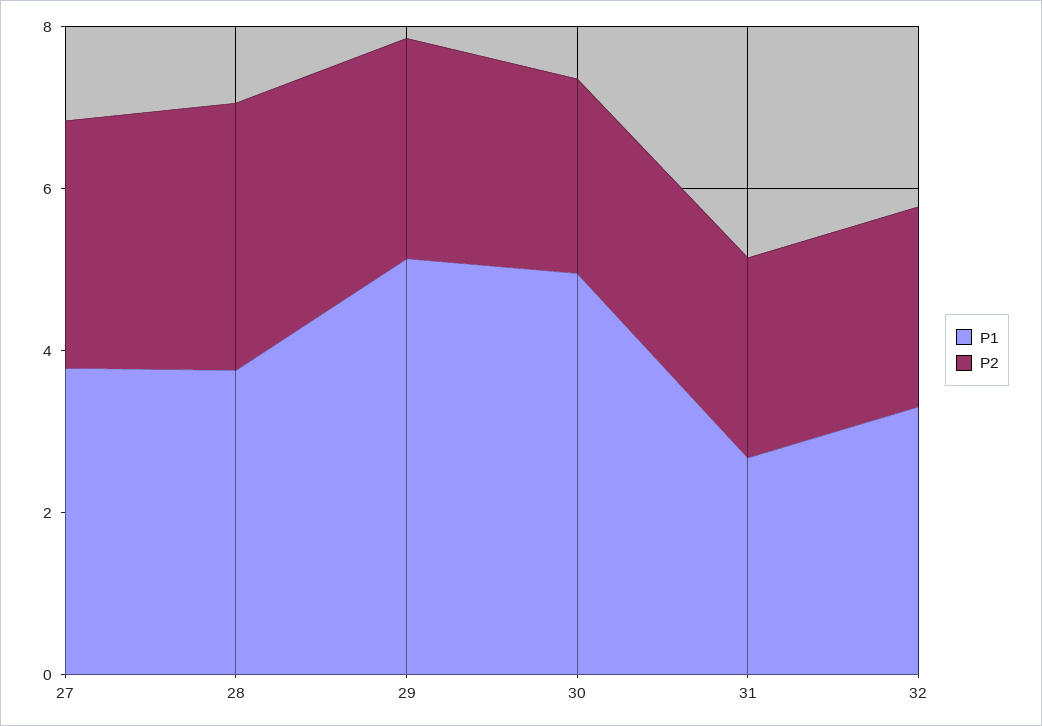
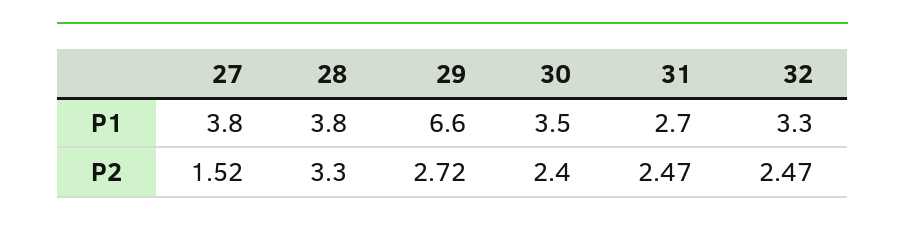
  {
    "P1": {
      "27": 3.8,
      "28": 3.8,
-     "29": 5,
+     "29": 6.6,
-     "30": 5,
+     "30": 3.5,
      "31": 2.7,
      "32": 3.3
    },
    "P2": {
-     "27": 3,
+     "27": 1.52,
      "28": 3.3,
      "29": 2.72,
      "30": 2.4,
      "31": 2.47,
      "32": 2.47
    }
  }

